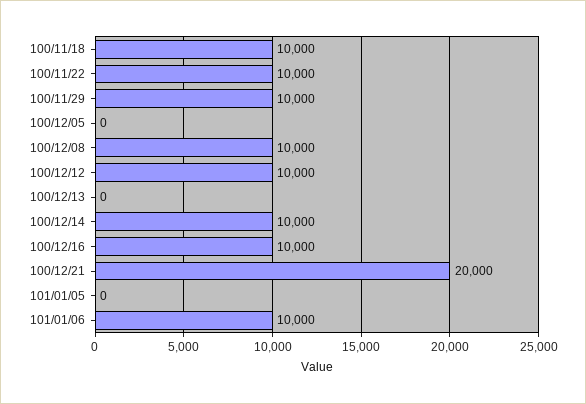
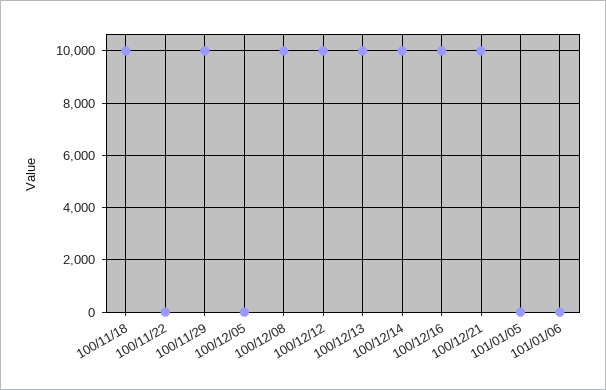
  {
    "100/11/18": 10000,
-   "100/11/22": 10000,
+   "100/11/22": 0,
    "100/11/29": 10000,
    "100/12/05": 0,
    "100/12/08": 10000,
    "100/12/12": 10000,
-   "100/12/13": 0,
+   "100/12/13": 10000,
    "100/12/14": 10000,
    "100/12/16": 10000,
-   "100/12/21": 20000,
+   "100/12/21": 10000,
    "101/01/05": 0,
-   "101/01/06": 10000
+   "101/01/06": 0
  }

